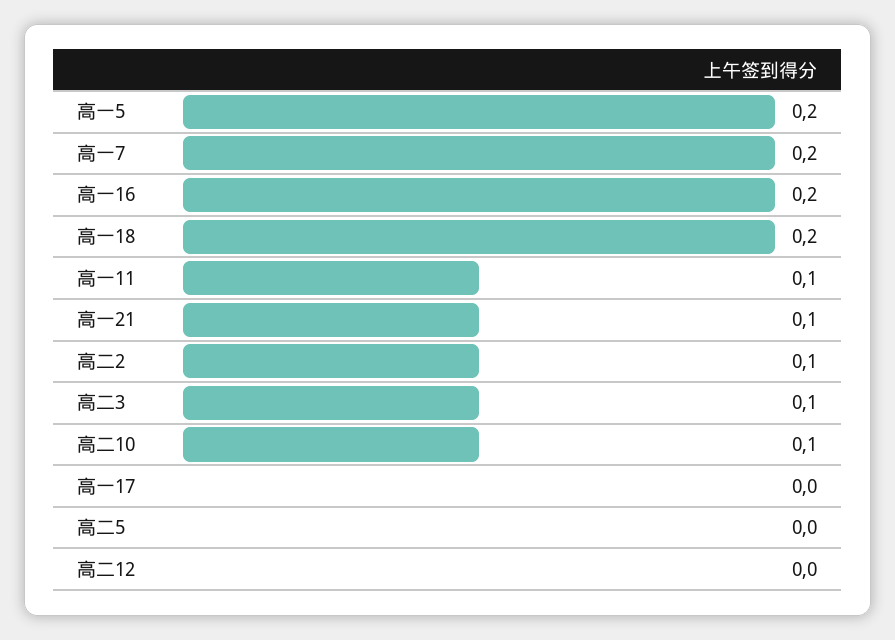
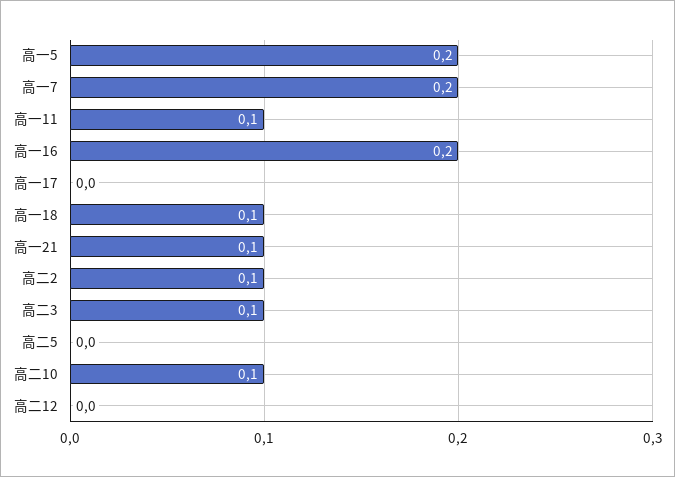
  {
    "高一5": 0.2,
    "高一7": 0.2,
    "高一16": 0.2,
-   "高一18": 0.2,
+   "高一18": 0.1,
    "高一11": 0.1,
    "高一21": 0.1,
    "高二2": 0.1,
    "高二3": 0.1,
    "高二10": 0.1,
    "高一17": 0,
    "高二5": 0,
    "高二12": 0
  }

